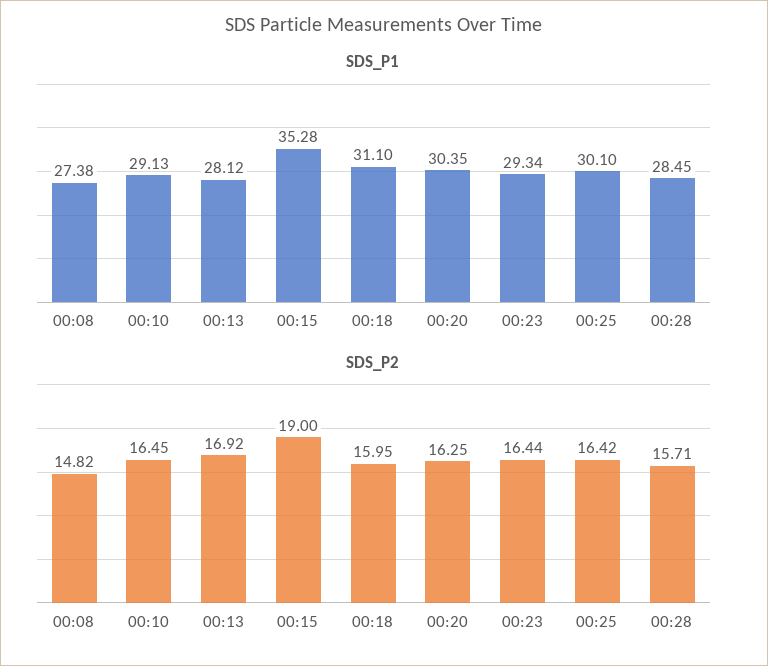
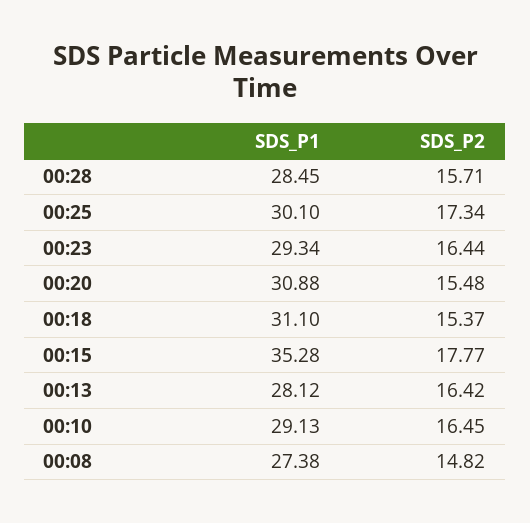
  {
    "SDS_P1": {
      "00:08": 27.38,
      "00:10": 29.13,
      "00:13": 28.12,
      "00:15": 35.28,
      "00:18": 31.1,
-     "00:20": 30.35,
+     "00:20": 30.88,
      "00:23": 29.34,
      "00:25": 30.1,
      "00:28": 28.45
    },
    "SDS_P2": {
      "00:08": 14.82,
      "00:10": 16.45,
-     "00:13": 16.92,
+     "00:13": 16.42,
-     "00:15": 19,
+     "00:15": 17.77,
-     "00:18": 15.95,
+     "00:18": 15.37,
-     "00:20": 16.25,
+     "00:20": 15.48,
      "00:23": 16.44,
-     "00:25": 16.42,
+     "00:25": 17.34,
      "00:28": 15.71
    }
  }

